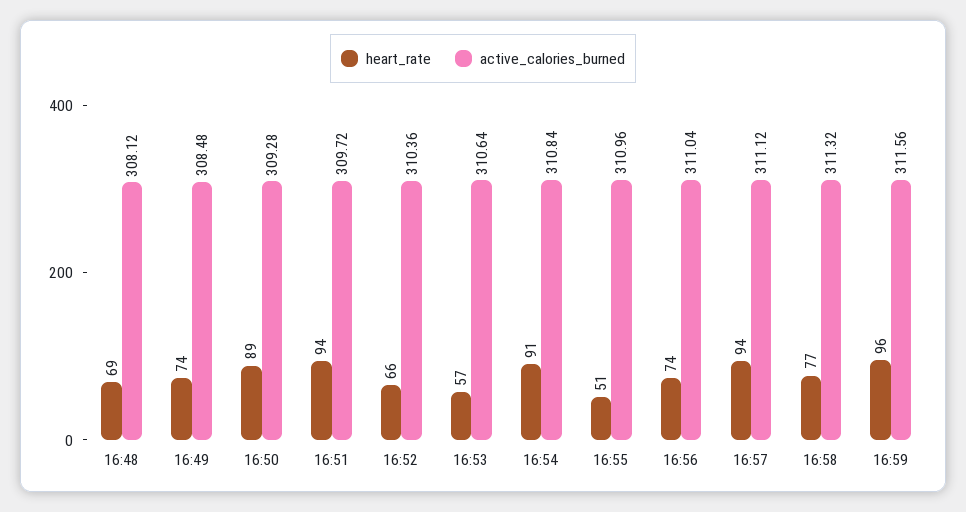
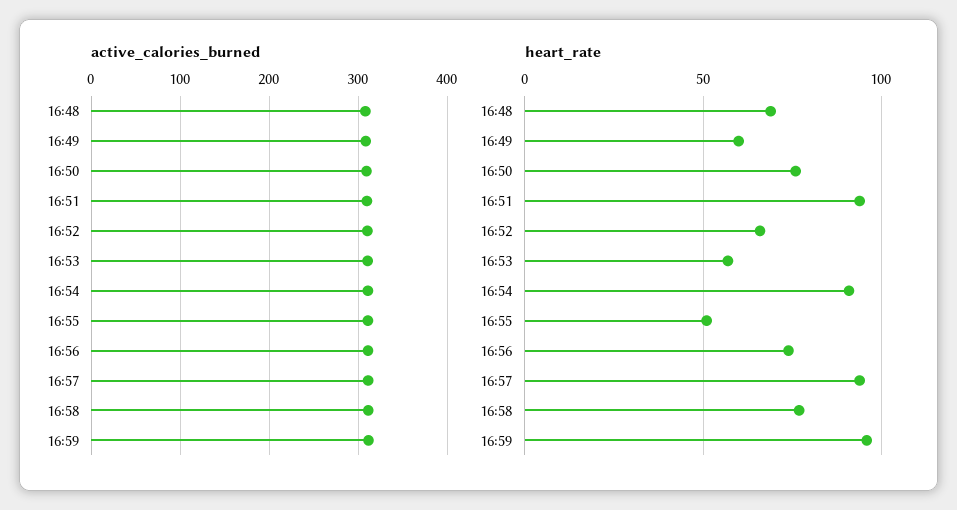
  {
    "heart_rate": {
      "16:48": 69,
-     "16:49": 74,
+     "16:49": 60,
-     "16:50": 89,
+     "16:50": 75,
      "16:51": 94,
      "16:52": 66,
      "16:53": 57,
      "16:54": 91,
      "16:55": 51,
      "16:56": 74,
      "16:57": 94,
      "16:58": 77,
      "16:59": 96
    },
    "active_calories_burned": {
      "16:48": 308.12,
      "16:49": 308.48,
      "16:50": 309.28,
      "16:51": 309.72,
      "16:52": 310.36,
      "16:53": 310.64,
      "16:54": 310.84,
      "16:55": 310.96,
      "16:56": 311.04,
      "16:57": 311.12,
      "16:58": 311.32,
      "16:59": 311.56
    }
  }

